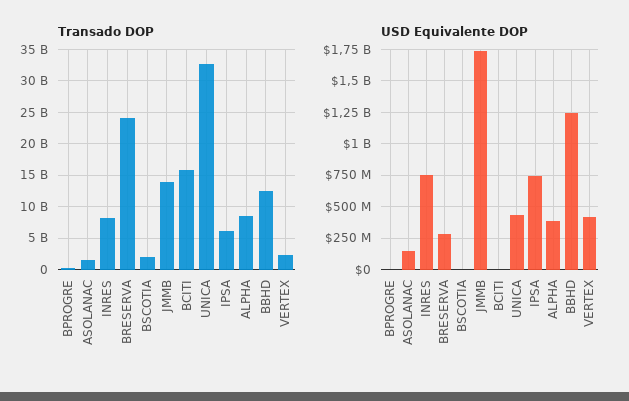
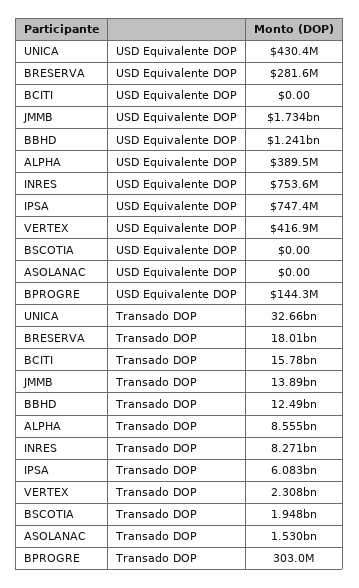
  {
    "Transado DOP": {
      "BPROGRE": 303000000,
      "ASOLANAC": 1530000000,
      "INRES": 8271000000,
-     "BRESERVA": 24000000000,
+     "BRESERVA": 18010000000,
      "BSCOTIA": 1948000000,
      "JMMB": 13890000000,
      "BCITI": 15780000000,
      "UNICA": 32660000000,
      "IPSA": 6083000000,
      "ALPHA": 8555000000,
      "BBHD": 12490000000,
      "VERTEX": 2308000000
    },
    "USD Equivalente DOP": {
-     "BPROGRE": 0,
+     "BPROGRE": 144300000,
-     "ASOLANAC": 150000000,
+     "ASOLANAC": 0,
      "INRES": 753600000,
      "BRESERVA": 281600000,
      "BSCOTIA": 0,
      "JMMB": 1734000000,
      "BCITI": 0,
      "UNICA": 430400000,
      "IPSA": 747400000,
      "ALPHA": 389500000,
      "BBHD": 1241000000,
      "VERTEX": 416900000
    }
  }

